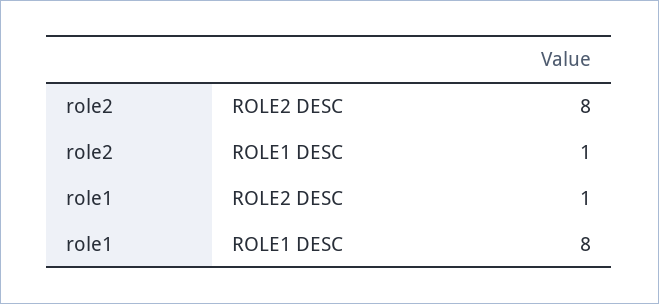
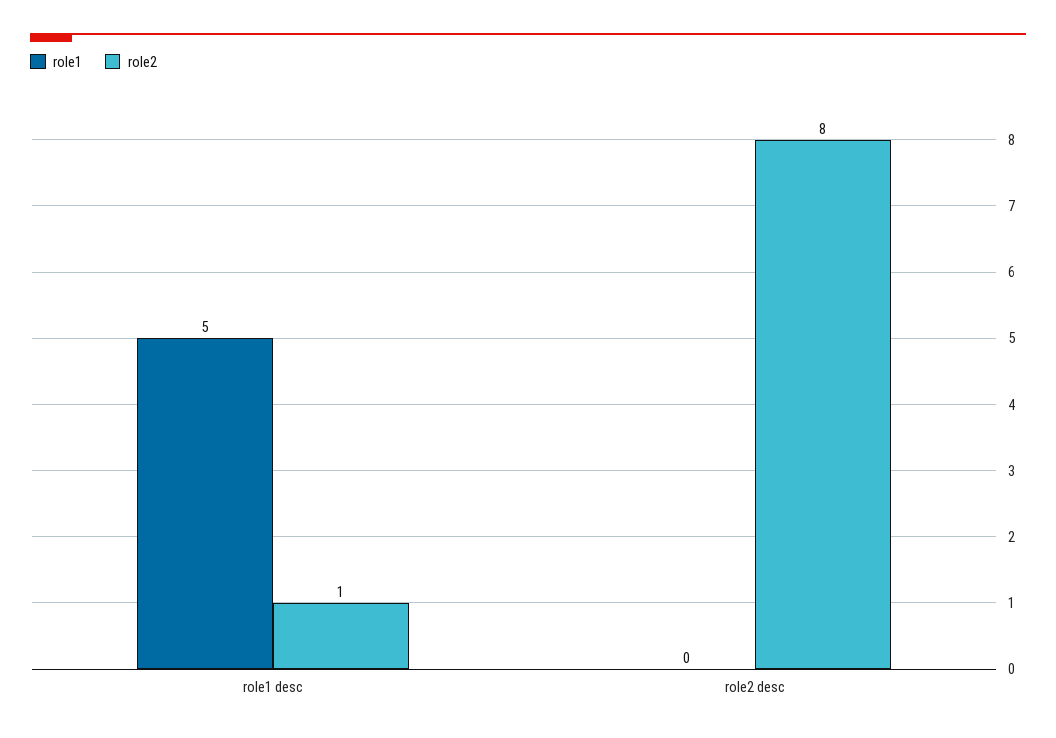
  {
    "role2": {
      "ROLE2 DESC": 8,
      "ROLE1 DESC": 1
    },
    "role1": {
-     "ROLE2 DESC": 1,
+     "ROLE2 DESC": 0,
-     "ROLE1 DESC": 8
+     "ROLE1 DESC": 5
    }
  }

